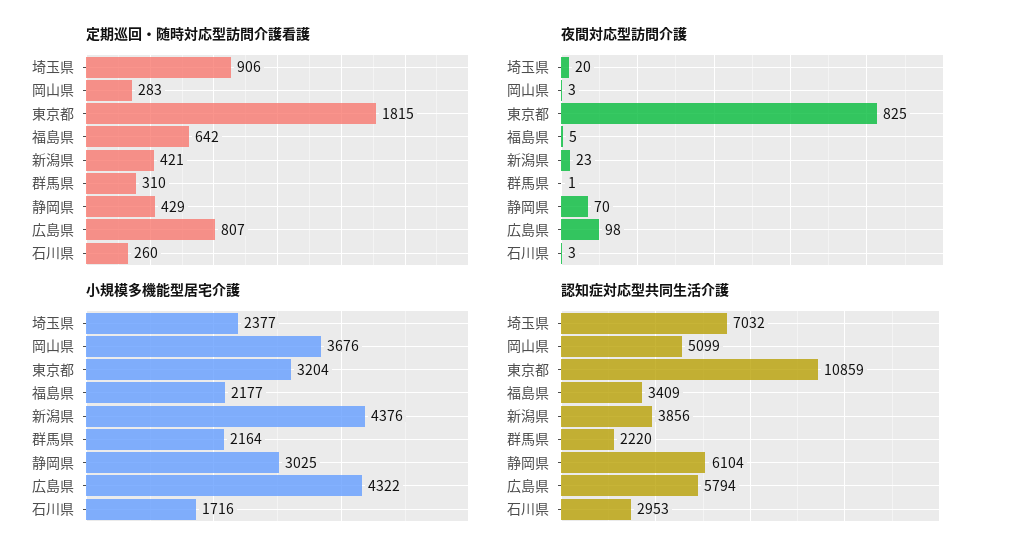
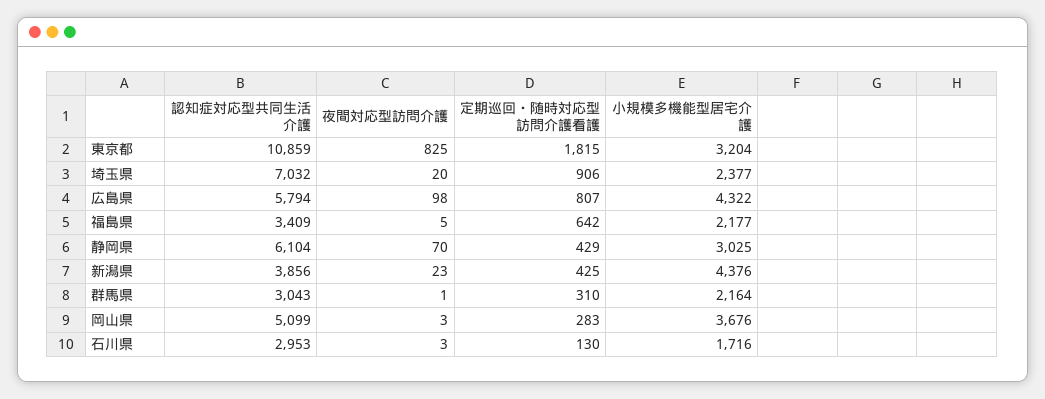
  {
    "定期巡回・随時対応型訪問介護看護": {
      "埼玉県": 906,
      "岡山県": 283,
      "東京都": 1815,
      "福島県": 642,
-     "新潟県": 421,
+     "新潟県": 425,
      "群馬県": 310,
      "静岡県": 429,
      "広島県": 807,
-     "石川県": 260
+     "石川県": 130
    },
    "夜間対応型訪問介護": {
      "埼玉県": 20,
      "岡山県": 3,
      "東京都": 825,
      "福島県": 5,
      "新潟県": 23,
      "群馬県": 1,
      "静岡県": 70,
      "広島県": 98,
      "石川県": 3
    },
    "小規模多機能型居宅介護": {
      "埼玉県": 2377,
      "岡山県": 3676,
      "東京都": 3204,
      "福島県": 2177,
      "新潟県": 4376,
      "群馬県": 2164,
      "静岡県": 3025,
      "広島県": 4322,
      "石川県": 1716
    },
    "認知症対応型共同生活介護": {
      "埼玉県": 7032,
      "岡山県": 5099,
      "東京都": 10859,
      "福島県": 3409,
      "新潟県": 3856,
-     "群馬県": 2220,
+     "群馬県": 3043,
      "静岡県": 6104,
      "広島県": 5794,
      "石川県": 2953
    }
  }

